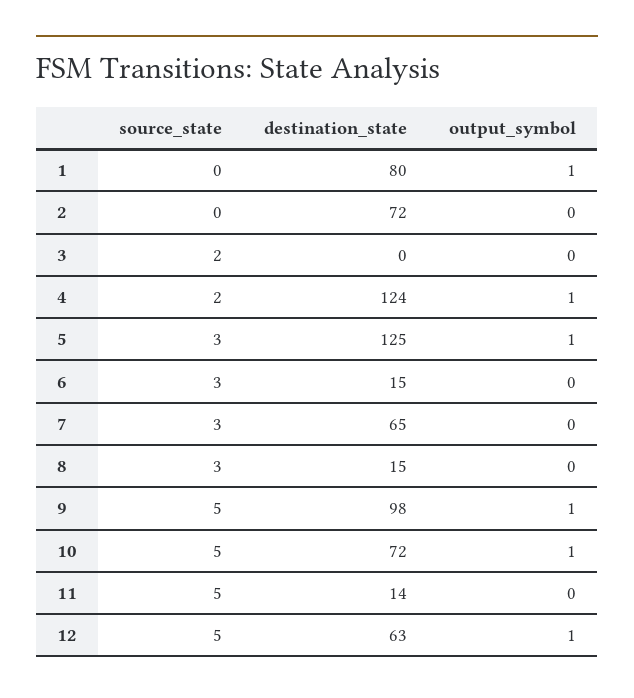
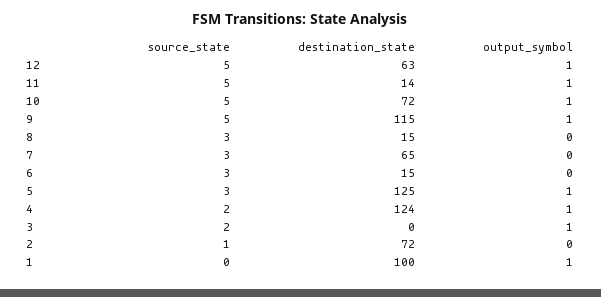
  {
    "source_state": {
      "1": 0,
-     "2": 0,
+     "2": 1,
      "3": 2,
      "4": 2,
      "5": 3,
      "6": 3,
      "7": 3,
      "8": 3,
      "9": 5,
      "10": 5,
      "11": 5,
      "12": 5
    },
    "destination_state": {
-     "1": 80,
+     "1": 100,
      "2": 72,
      "3": 0,
      "4": 124,
      "5": 125,
      "6": 15,
      "7": 65,
      "8": 15,
-     "9": 98,
+     "9": 115,
      "10": 72,
      "11": 14,
      "12": 63
    },
    "output_symbol": {
      "1": 1,
      "2": 0,
-     "3": 0,
+     "3": 1,
      "4": 1,
      "5": 1,
      "6": 0,
      "7": 0,
      "8": 0,
      "9": 1,
      "10": 1,
-     "11": 0,
+     "11": 1,
      "12": 1
    }
  }

